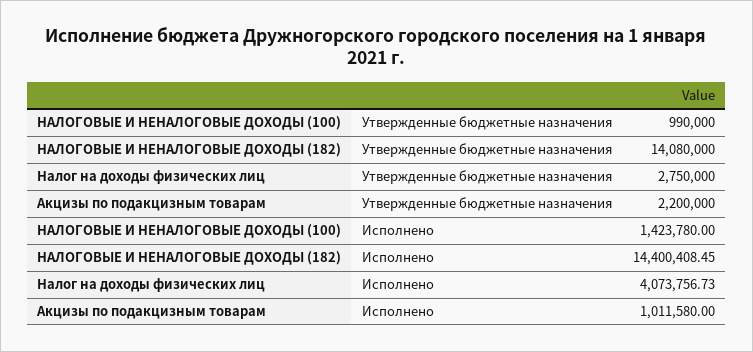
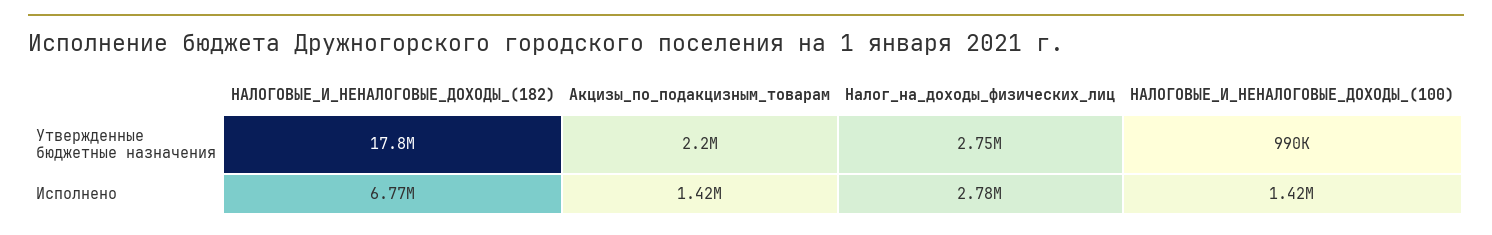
  {
    "НАЛОГОВЫЕ И НЕНАЛОГОВЫЕ ДОХОДЫ (100)": {
      "Утвержденные бюджетные назначения": 990000,
      "Исполнено": 1423780
    },
    "НАЛОГОВЫЕ И НЕНАЛОГОВЫЕ ДОХОДЫ (182)": {
-     "Утвержденные бюджетные назначения": 14080000,
+     "Утвержденные бюджетные назначения": 17800000,
-     "Исполнено": 14400408.45
+     "Исполнено": 6770000
    },
    "Налог на доходы физических лиц": {
      "Утвержденные бюджетные назначения": 2750000,
-     "Исполнено": 4073756.73
+     "Исполнено": 2780000
    },
    "Акцизы по подакцизным товарам": {
      "Утвержденные бюджетные назначения": 2200000,
-     "Исполнено": 1011580
+     "Исполнено": 1420000
    }
  }

